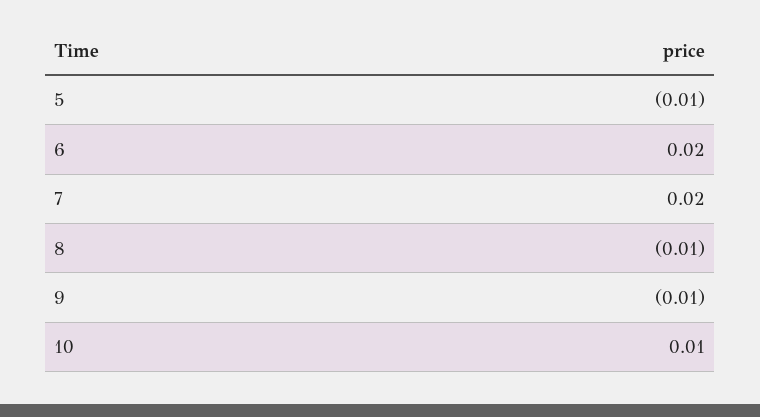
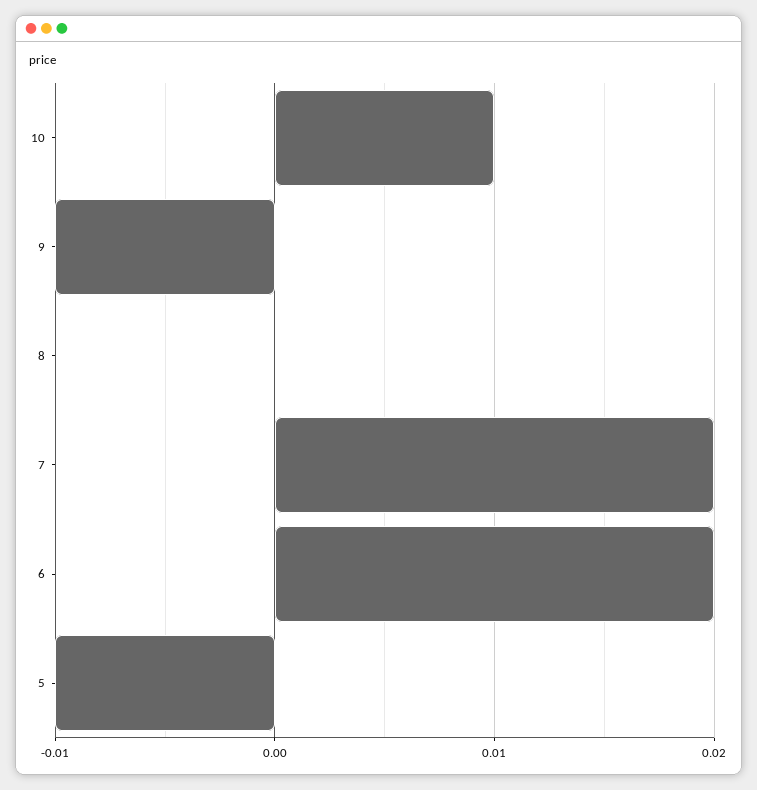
  {
    "5": -0.01,
    "6": 0.02,
    "7": 0.02,
-   "8": -0.01,
+   "8": 0,
    "9": -0.01,
    "10": 0.01
  }

